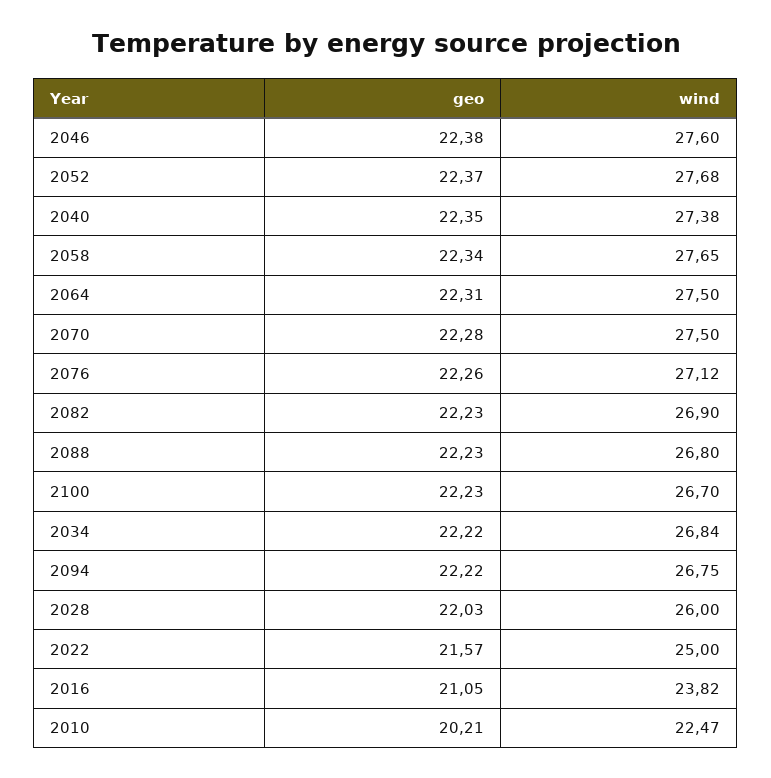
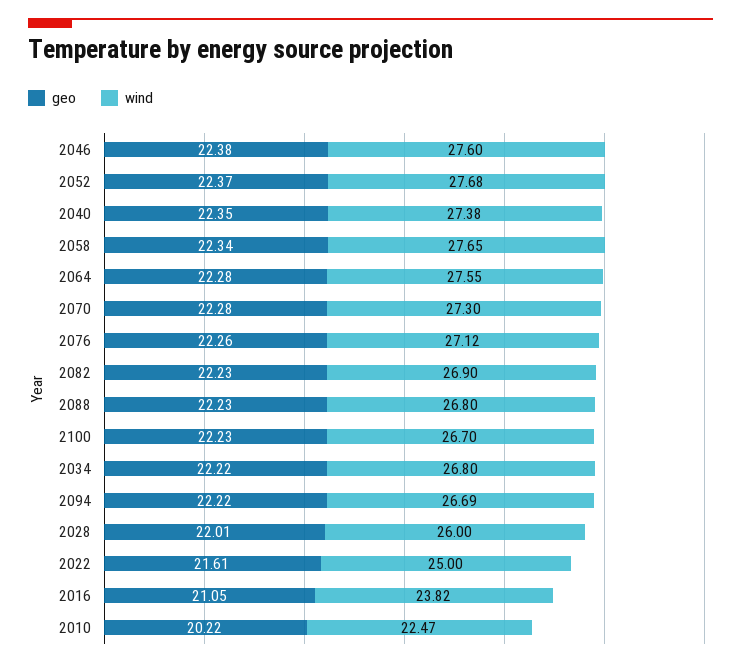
  {
    "geo": {
      "2046": 22.38,
      "2052": 22.37,
      "2040": 22.35,
      "2058": 22.34,
-     "2064": 22.31,
+     "2064": 22.28,
      "2070": 22.28,
      "2076": 22.26,
      "2082": 22.23,
      "2088": 22.23,
      "2100": 22.23,
      "2034": 22.22,
      "2094": 22.22,
-     "2028": 22.03,
+     "2028": 22.01,
-     "2022": 21.57,
+     "2022": 21.61,
      "2016": 21.05,
-     "2010": 20.21
+     "2010": 20.22
    },
    "wind": {
      "2046": 27.6,
      "2052": 27.68,
      "2040": 27.38,
      "2058": 27.65,
-     "2064": 27.5,
+     "2064": 27.55,
-     "2070": 27.5,
+     "2070": 27.3,
      "2076": 27.12,
      "2082": 26.9,
      "2088": 26.8,
      "2100": 26.7,
-     "2034": 26.84,
+     "2034": 26.8,
-     "2094": 26.75,
+     "2094": 26.69,
      "2028": 26,
      "2022": 25,
      "2016": 23.82,
      "2010": 22.47
    }
  }

